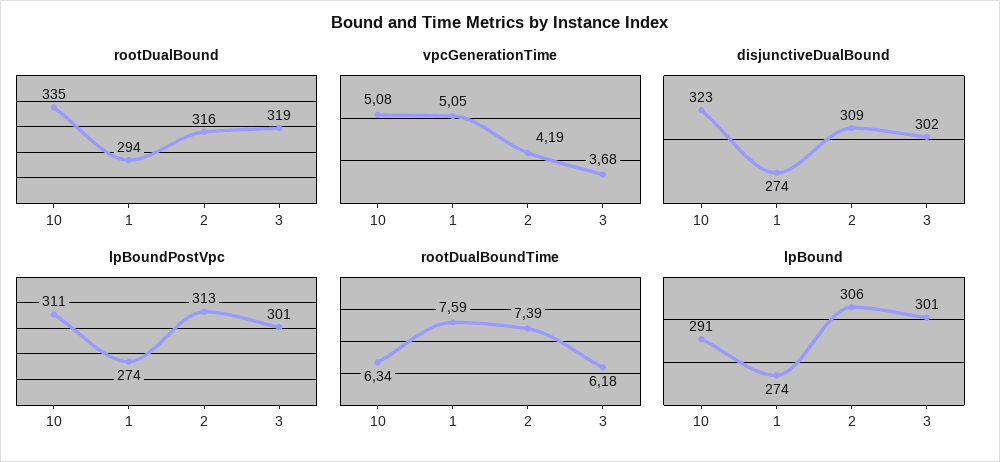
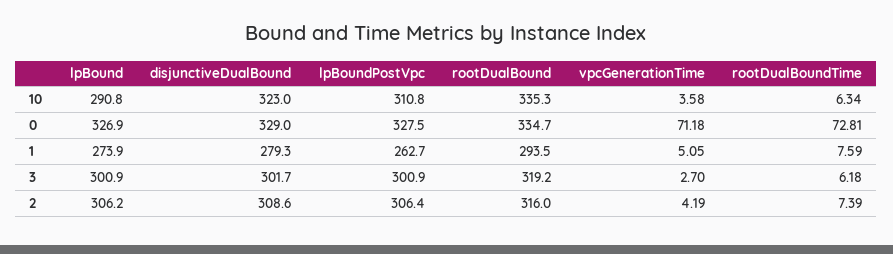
  {
    "rootDualBound": {
      "10": 335.3,
      "1": 293.5,
      "2": 316,
-     "3": 319.2
+     "3": 319.2,
+     "0": 334.7
    },
    "vpcGenerationTime": {
-     "10": 5.08,
+     "10": 3.58,
      "1": 5.05,
      "2": 4.19,
-     "3": 3.68
+     "3": 2.7,
+     "0": 71.18
    },
    "disjunctiveDualBound": {
      "10": 323,
-     "1": 274,
+     "1": 279.3,
      "2": 308.6,
-     "3": 301.7
+     "3": 301.7,
+     "0": 329
    },
    "lpBoundPostVpc": {
      "10": 310.8,
-     "1": 274,
+     "1": 262.7,
-     "2": 313,
+     "2": 306.4,
-     "3": 300.9
+     "3": 300.9,
+     "0": 327.5
    },
    "rootDualBoundTime": {
      "10": 6.34,
      "1": 7.59,
      "2": 7.39,
-     "3": 6.18
+     "3": 6.18,
+     "0": 72.81
    },
    "lpBound": {
      "10": 290.8,
      "1": 273.9,
      "2": 306.2,
-     "3": 300.9
+     "3": 300.9,
+     "0": 326.9
    }
  }

